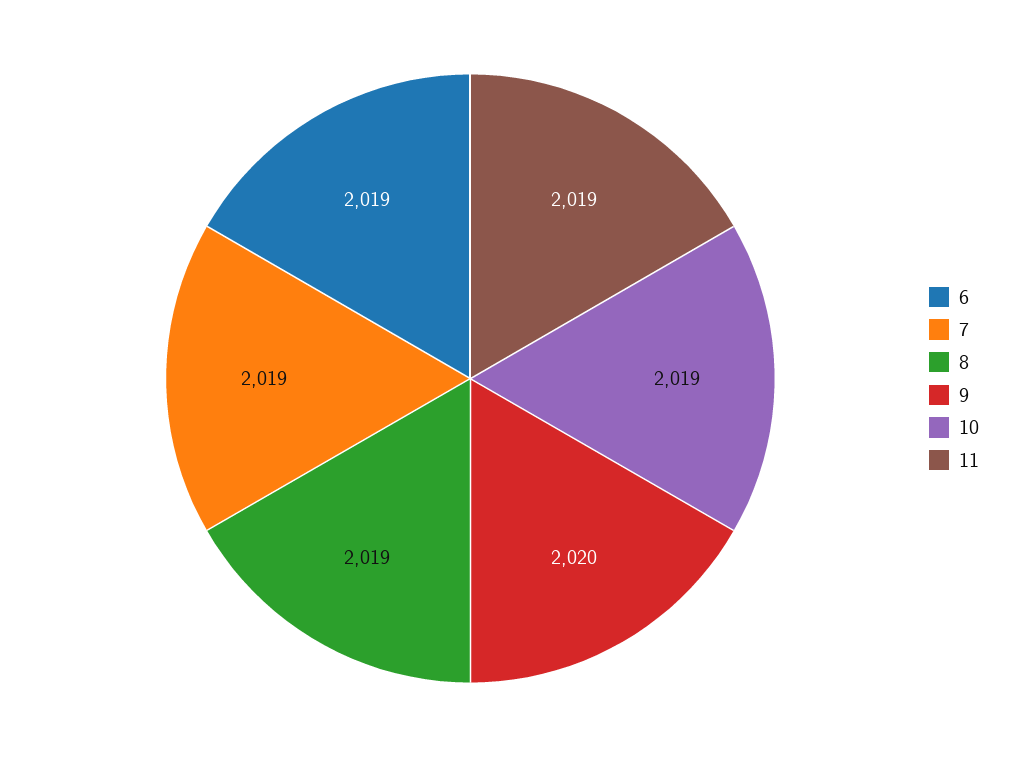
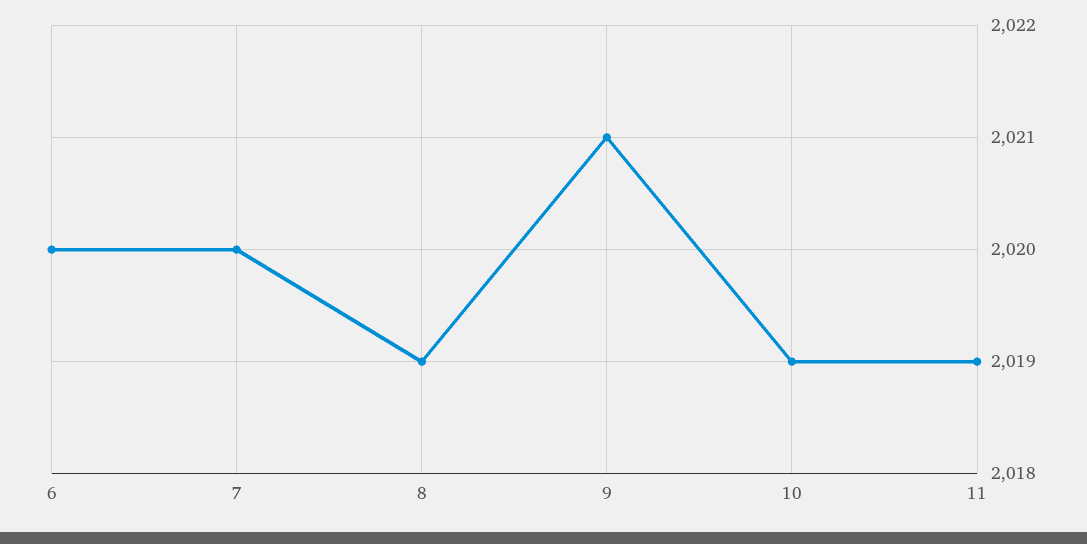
  {
-   "6": 2019,
+   "6": 2020,
-   "7": 2019,
+   "7": 2020,
    "8": 2019,
-   "9": 2020,
+   "9": 2021,
    "10": 2019,
    "11": 2019
  }

